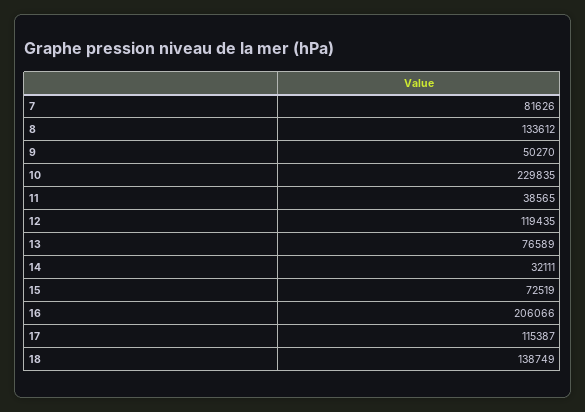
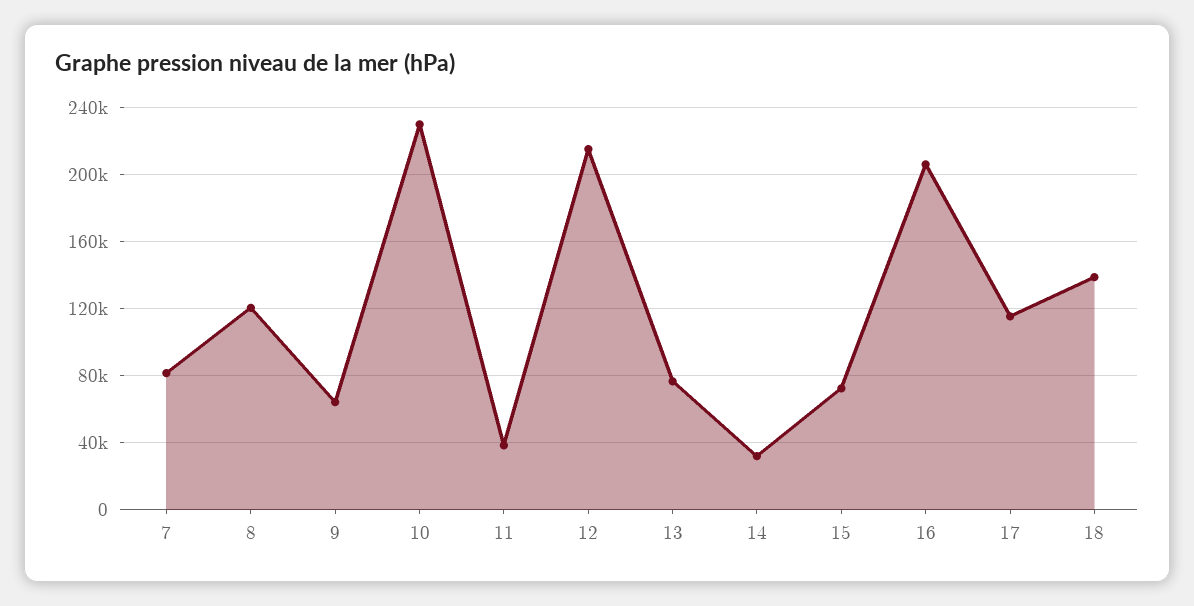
  {
    "7": 81626,
-   "8": 133612,
+   "8": 120000,
-   "9": 50270,
+   "9": 65000,
    "10": 229835,
    "11": 38565,
-   "12": 119435,
+   "12": 215000,
    "13": 76589,
    "14": 32111,
    "15": 72519,
    "16": 206066,
    "17": 115387,
    "18": 138749
  }

